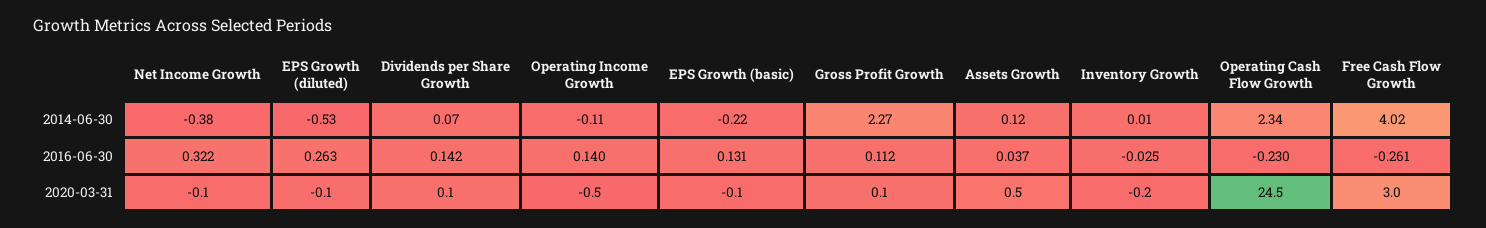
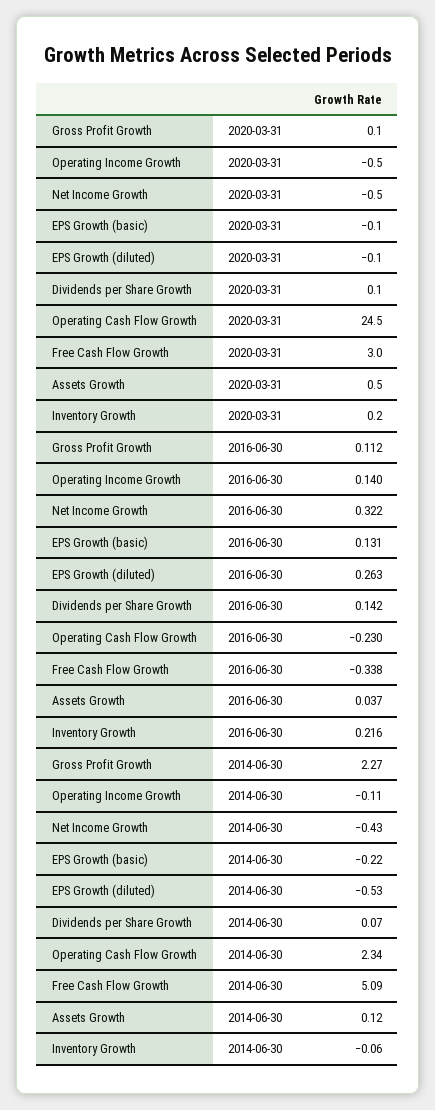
  {
    "Net Income Growth": {
-     "2014-06-30": -0.38,
+     "2014-06-30": -0.43,
      "2016-06-30": 0.322,
-     "2020-03-31": -0.1
+     "2020-03-31": -0.5
    },
    "EPS Growth (diluted)": {
      "2014-06-30": -0.53,
      "2016-06-30": 0.263,
      "2020-03-31": -0.1
    },
    "Dividends per Share Growth": {
      "2014-06-30": 0.07,
      "2016-06-30": 0.142,
      "2020-03-31": 0.1
    },
    "Operating Income Growth": {
      "2014-06-30": -0.11,
      "2016-06-30": 0.14,
      "2020-03-31": -0.5
    },
    "EPS Growth (basic)": {
      "2014-06-30": -0.22,
      "2016-06-30": 0.131,
      "2020-03-31": -0.1
    },
    "Gross Profit Growth": {
      "2014-06-30": 2.27,
      "2016-06-30": 0.112,
      "2020-03-31": 0.1
    },
    "Assets Growth": {
      "2014-06-30": 0.12,
      "2016-06-30": 0.037,
      "2020-03-31": 0.5
    },
    "Inventory Growth": {
-     "2014-06-30": 0.01,
+     "2014-06-30": -0.06,
-     "2016-06-30": -0.025,
+     "2016-06-30": 0.216,
-     "2020-03-31": -0.2
+     "2020-03-31": 0.2
    },
    "Operating Cash Flow Growth": {
      "2014-06-30": 2.34,
      "2016-06-30": -0.23,
      "2020-03-31": 24.5
    },
    "Free Cash Flow Growth": {
-     "2014-06-30": 4.02,
+     "2014-06-30": 5.09,
-     "2016-06-30": -0.261,
+     "2016-06-30": -0.338,
      "2020-03-31": 3
    }
  }

